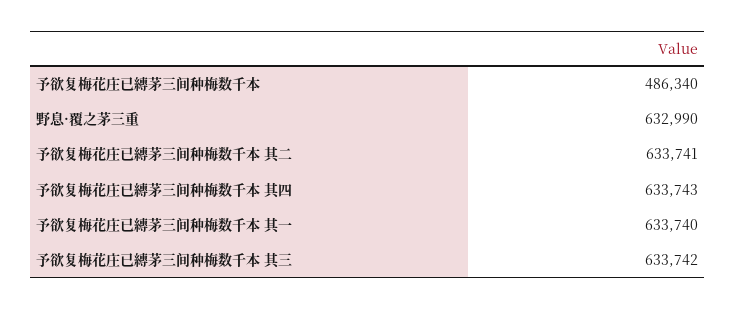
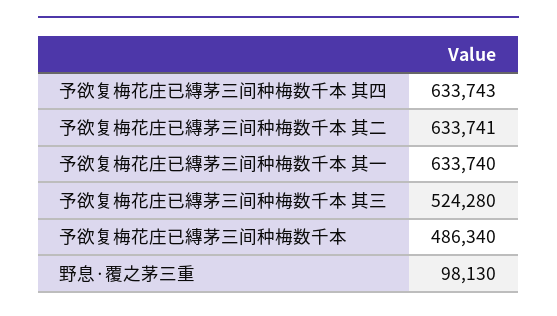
  {
    "予欲复梅花庄已縳茅三间种梅数千本": 486340,
-   "野息·覆之茅三重": 632990,
+   "野息·覆之茅三重": 98130,
    "予欲复梅花庄已縳茅三间种梅数千本 其二": 633741,
    "予欲复梅花庄已縳茅三间种梅数千本 其四": 633743,
    "予欲复梅花庄已縳茅三间种梅数千本 其一": 633740,
-   "予欲复梅花庄已縳茅三间种梅数千本 其三": 633742
+   "予欲复梅花庄已縳茅三间种梅数千本 其三": 524280
  }

